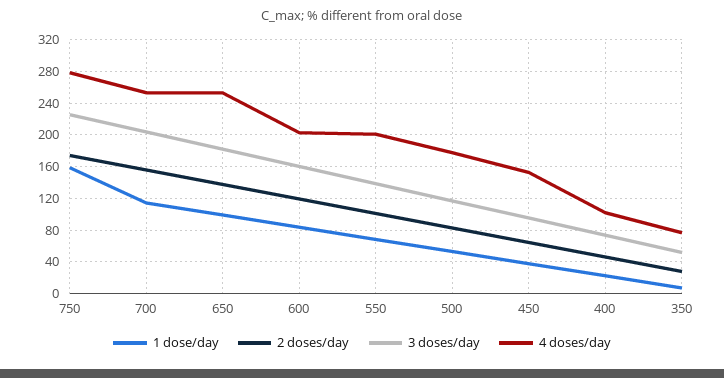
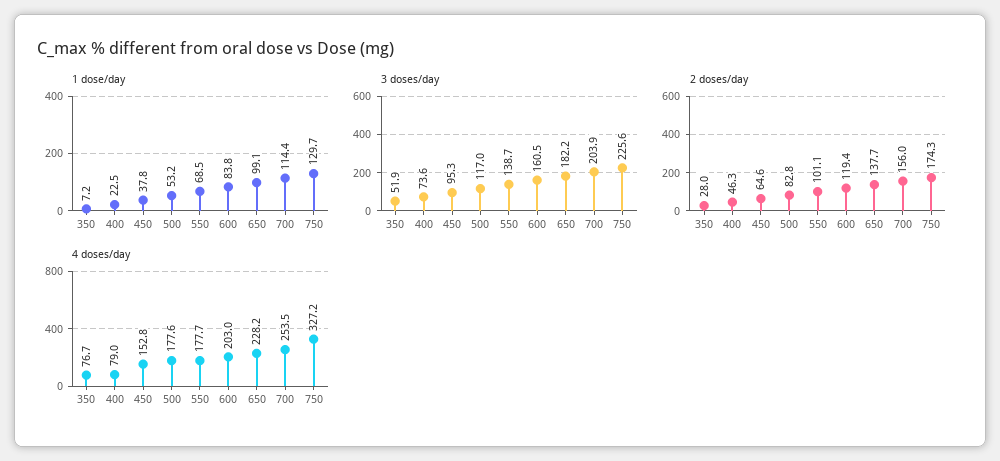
  {
    "1 dose/day": {
-     "750": 160,
+     "750": 129.7,
      "700": 114.4,
      "650": 99.1,
      "600": 83.8,
      "550": 68.5,
      "500": 53.2,
      "450": 37.8,
      "400": 22.5,
      "350": 7.2
    },
    "2 doses/day": {
      "750": 174.3,
      "700": 156,
      "650": 137.7,
      "600": 119.4,
      "550": 101.1,
      "500": 82.8,
      "450": 64.6,
      "400": 46.3,
      "350": 28
    },
    "3 doses/day": {
      "750": 225.6,
      "700": 203.9,
      "650": 182.2,
      "600": 160.5,
      "550": 138.7,
      "500": 117,
      "450": 95.3,
      "400": 73.6,
      "350": 51.9
    },
    "4 doses/day": {
-     "750": 280,
+     "750": 327.2,
      "700": 253.5,
-     "650": 250,
+     "650": 228.2,
      "600": 203,
-     "550": 200,
+     "550": 177.7,
      "500": 177.6,
      "450": 152.8,
-     "400": 100,
+     "400": 79,
      "350": 76.7
    }
  }

